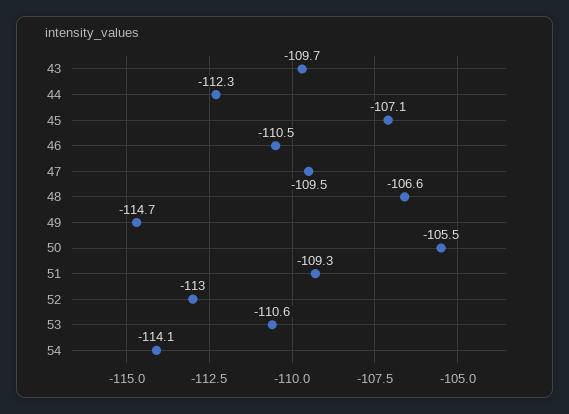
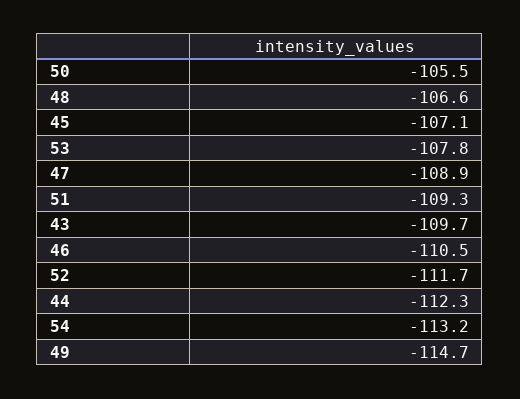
  {
    "43": -109.7,
    "44": -112.3,
    "45": -107.1,
    "46": -110.5,
-   "47": -109.5,
+   "47": -108.9,
    "48": -106.6,
    "49": -114.7,
    "50": -105.5,
    "51": -109.3,
-   "52": -113,
+   "52": -111.7,
-   "53": -110.6,
+   "53": -107.8,
-   "54": -114.1
+   "54": -113.2
  }

